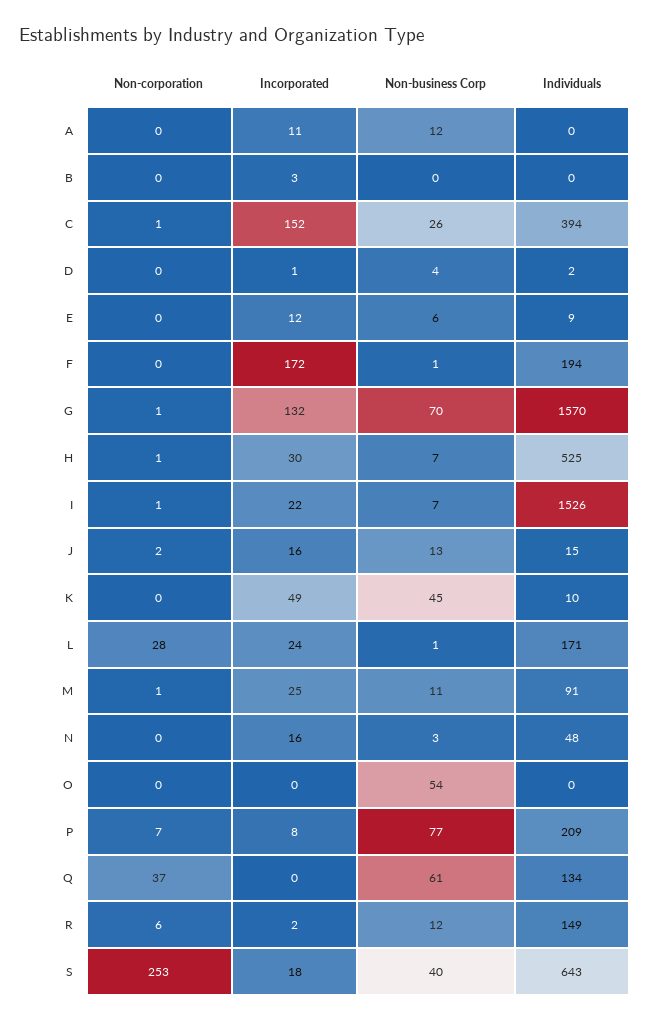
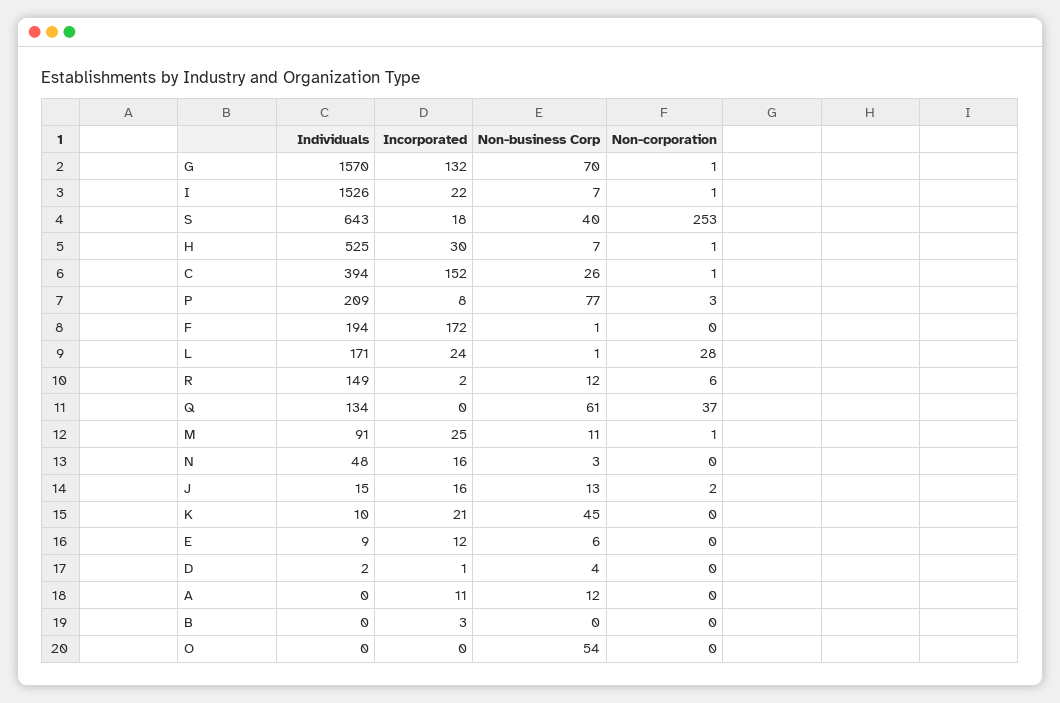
  {
    "Non-corporation": {
      "A": 0,
      "B": 0,
      "C": 1,
      "D": 0,
      "E": 0,
      "F": 0,
      "G": 1,
      "H": 1,
      "I": 1,
      "J": 2,
      "K": 0,
      "L": 28,
      "M": 1,
      "N": 0,
      "O": 0,
-     "P": 7,
+     "P": 3,
      "Q": 37,
      "R": 6,
      "S": 253
    },
    "Incorporated": {
      "A": 11,
      "B": 3,
      "C": 152,
      "D": 1,
      "E": 12,
      "F": 172,
      "G": 132,
      "H": 30,
      "I": 22,
      "J": 16,
-     "K": 49,
+     "K": 21,
      "L": 24,
      "M": 25,
      "N": 16,
      "O": 0,
      "P": 8,
      "Q": 0,
      "R": 2,
      "S": 18
    },
    "Non-business Corp": {
      "A": 12,
      "B": 0,
      "C": 26,
      "D": 4,
      "E": 6,
      "F": 1,
      "G": 70,
      "H": 7,
      "I": 7,
      "J": 13,
      "K": 45,
      "L": 1,
      "M": 11,
      "N": 3,
      "O": 54,
      "P": 77,
      "Q": 61,
      "R": 12,
      "S": 40
    },
    "Individuals": {
      "A": 0,
      "B": 0,
      "C": 394,
      "D": 2,
      "E": 9,
      "F": 194,
      "G": 1570,
      "H": 525,
      "I": 1526,
      "J": 15,
      "K": 10,
      "L": 171,
      "M": 91,
      "N": 48,
      "O": 0,
      "P": 209,
      "Q": 134,
      "R": 149,
      "S": 643
    }
  }

